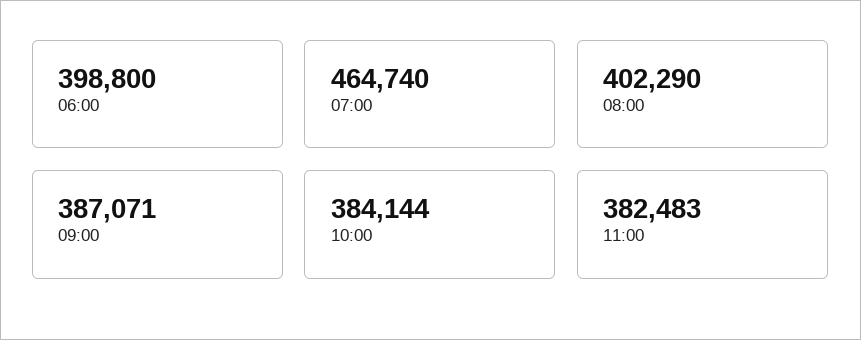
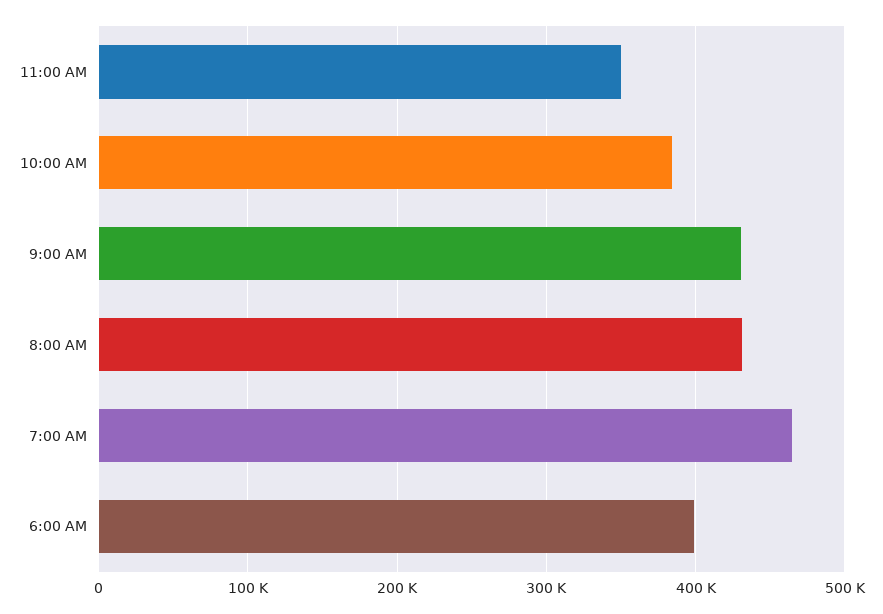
  {
    "06:00": 398800,
    "07:00": 464740,
-   "08:00": 402290,
+   "08:00": 430000,
-   "09:00": 387071,
+   "09:00": 430000,
    "10:00": 384144,
-   "11:00": 382483
+   "11:00": 350000
  }

